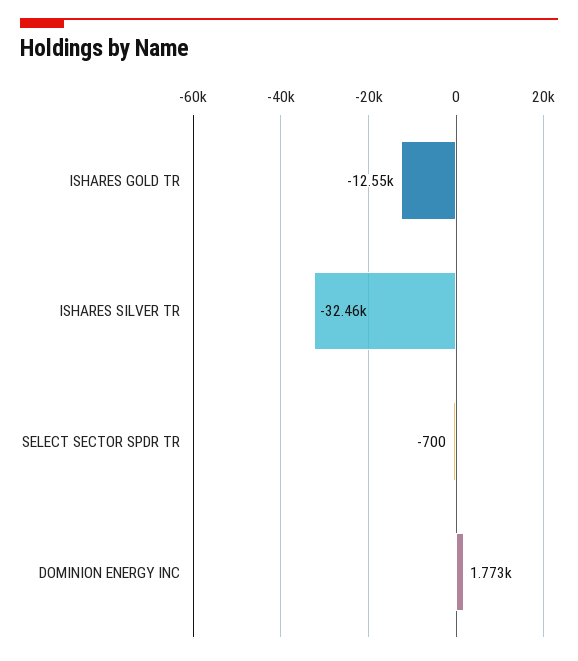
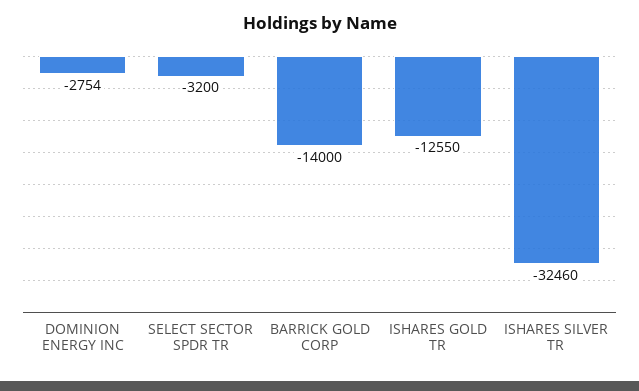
  {
    "ISHARES GOLD TR": -12550,
    "ISHARES SILVER TR": -32460,
-   "SELECT SECTOR SPDR TR": -700,
+   "SELECT SECTOR SPDR TR": -3200,
-   "DOMINION ENERGY INC": 1773
+   "DOMINION ENERGY INC": -2754,
+   "BARRICK GOLD CORP": -14000
  }

